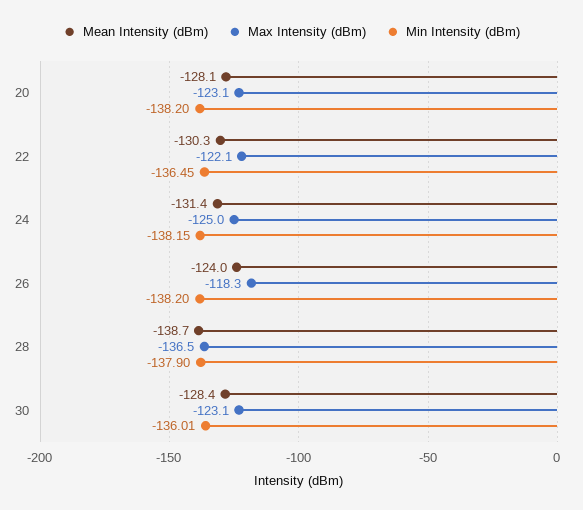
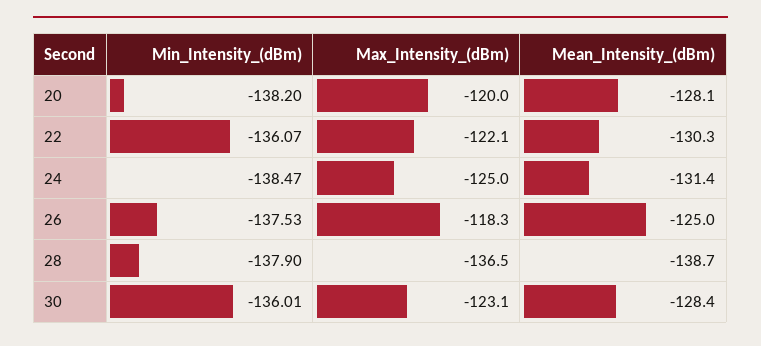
  {
    "Mean Intensity (dBm)": {
      "20": -128.1,
      "22": -130.3,
      "24": -131.4,
-     "26": -124,
+     "26": -125,
      "28": -138.7,
      "30": -128.4
    },
    "Max Intensity (dBm)": {
-     "20": -123.1,
+     "20": -120,
      "22": -122.1,
      "24": -125,
      "26": -118.3,
      "28": -136.5,
      "30": -123.1
    },
    "Min Intensity (dBm)": {
      "20": -138.2,
-     "22": -136.45,
+     "22": -136.07,
-     "24": -138.15,
+     "24": -138.47,
-     "26": -138.2,
+     "26": -137.53,
      "28": -137.9,
      "30": -136.01
    }
  }

